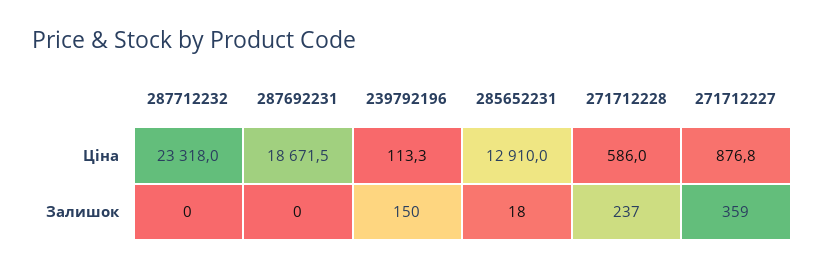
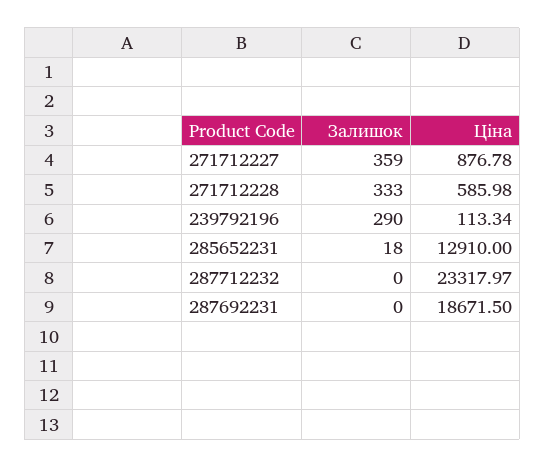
  {
    "287712232": {
      "Ціна": 23317.97,
      "Залишок": 0
    },
    "287692231": {
      "Ціна": 18671.5,
      "Залишок": 0
    },
    "239792196": {
      "Ціна": 113.34,
-     "Залишок": 150
+     "Залишок": 290
    },
    "285652231": {
      "Ціна": 12910,
      "Залишок": 18
    },
    "271712228": {
      "Ціна": 585.98,
-     "Залишок": 237
+     "Залишок": 333
    },
    "271712227": {
      "Ціна": 876.78,
      "Залишок": 359
    }
  }

